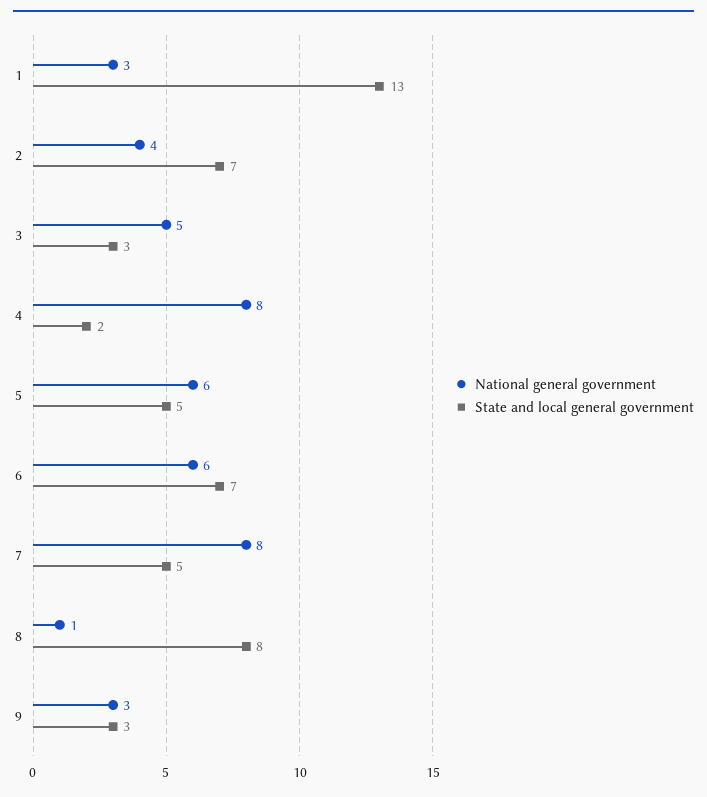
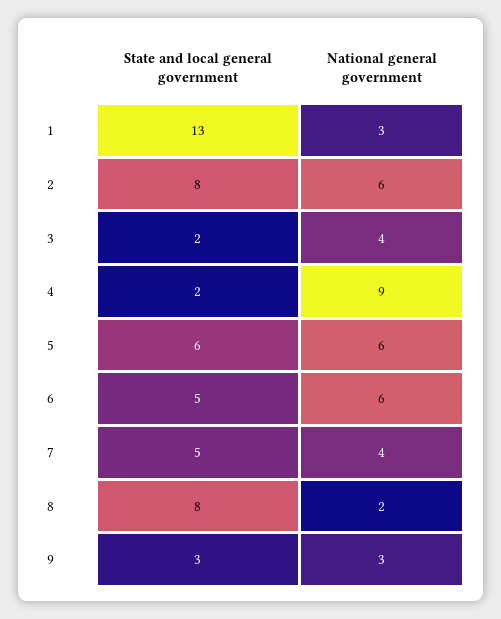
  {
    "National general government": {
      "1": 3,
-     "2": 4,
+     "2": 6,
-     "3": 5,
+     "3": 4,
-     "4": 8,
+     "4": 9,
      "5": 6,
      "6": 6,
-     "7": 8,
+     "7": 4,
-     "8": 1,
+     "8": 2,
      "9": 3
    },
    "State and local general government": {
      "1": 13,
-     "2": 7,
+     "2": 8,
-     "3": 3,
+     "3": 2,
      "4": 2,
-     "5": 5,
+     "5": 6,
-     "6": 7,
+     "6": 5,
      "7": 5,
      "8": 8,
      "9": 3
    }
  }

